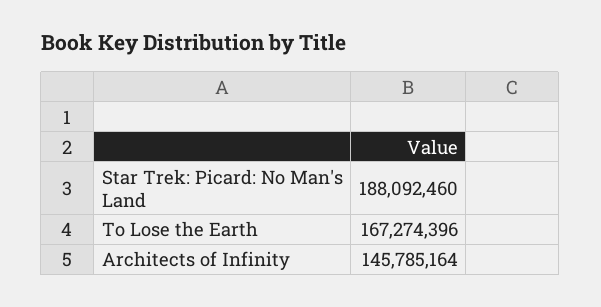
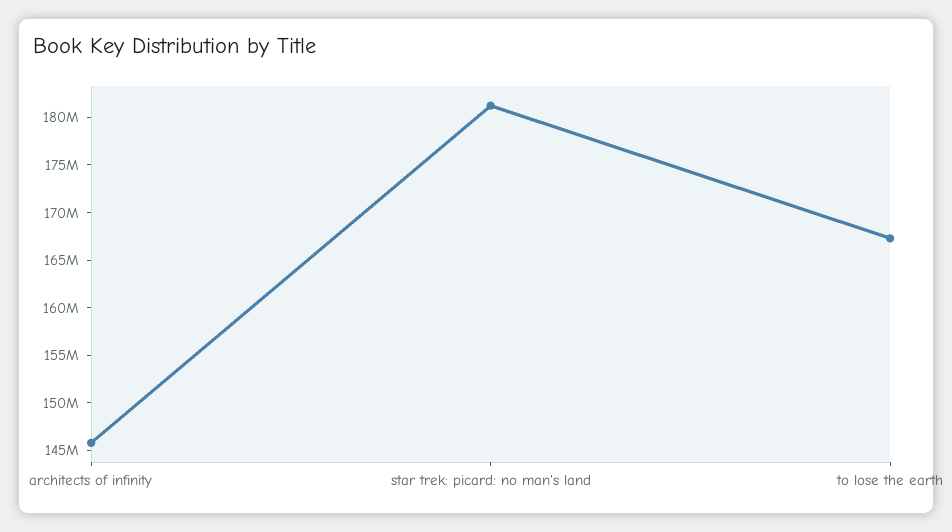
  {
-   "Star Trek: Picard: No Man's Land": 188092460,
+   "Star Trek: Picard: No Man's Land": 181000000,
    "To Lose the Earth": 167274396,
    "Architects of Infinity": 145785164
  }

